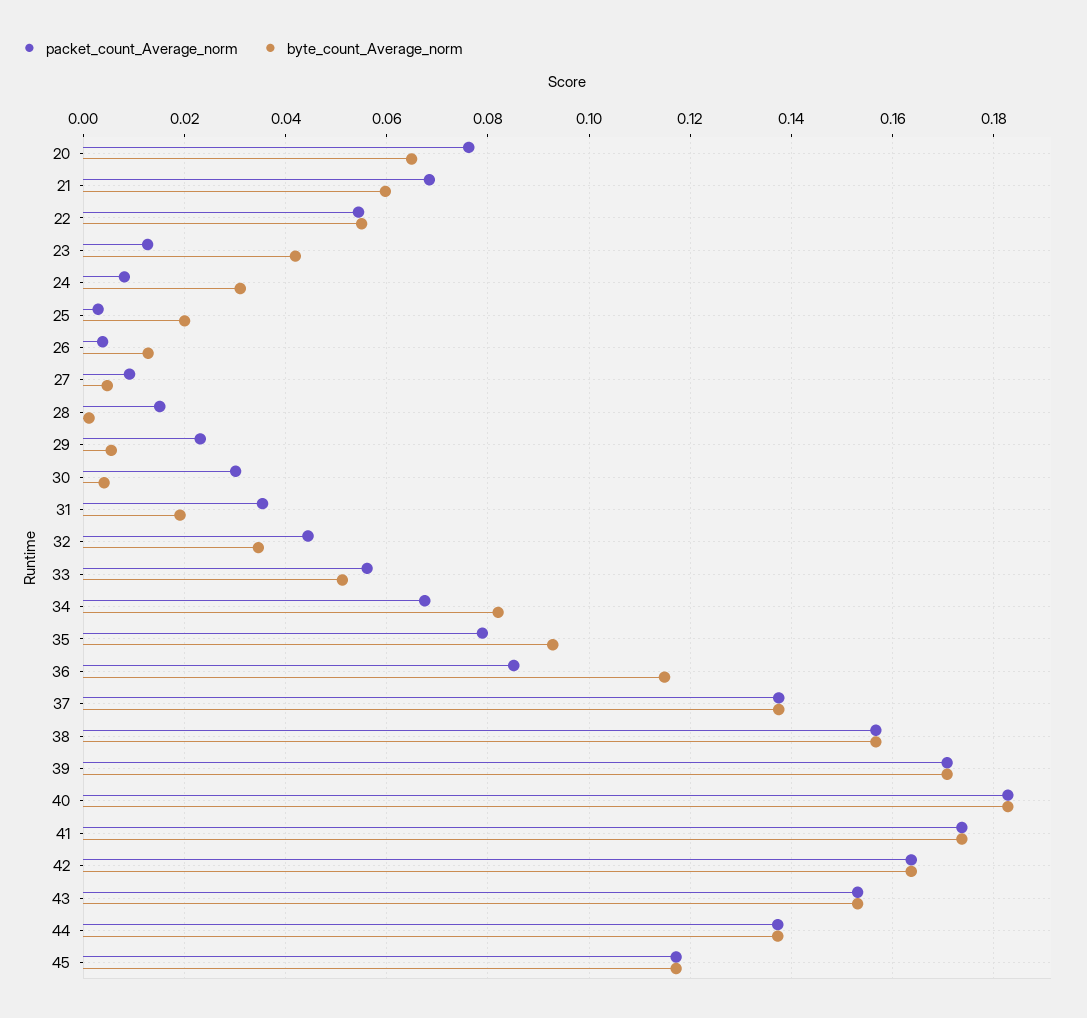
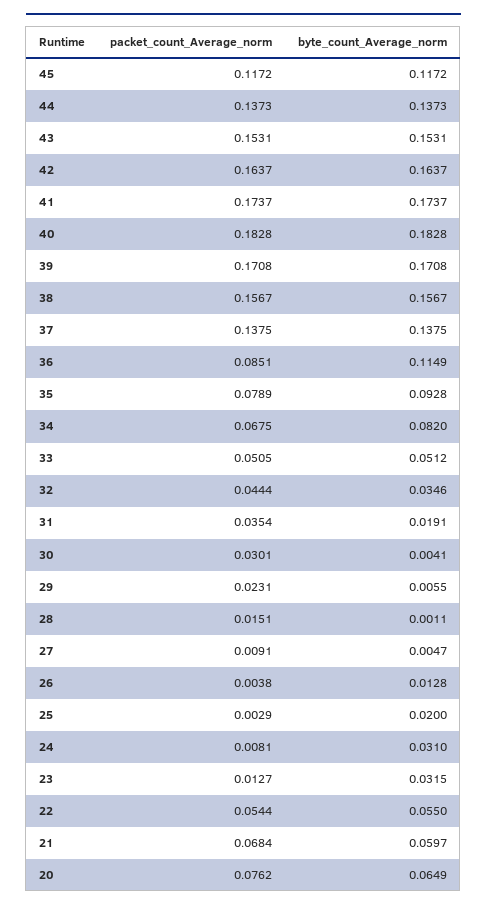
  {
    "packet_count_Average_norm": {
      "20": 0.0762,
      "21": 0.0684,
      "22": 0.0544,
      "23": 0.0127,
      "24": 0.0081,
      "25": 0.0029,
      "26": 0.0038,
      "27": 0.0091,
      "28": 0.0151,
      "29": 0.0231,
      "30": 0.0301,
      "31": 0.0354,
      "32": 0.0444,
-     "33": 0.056,
+     "33": 0.0505,
      "34": 0.0675,
      "35": 0.0789,
      "36": 0.0851,
      "37": 0.1375,
      "38": 0.1567,
      "39": 0.1708,
      "40": 0.1828,
      "41": 0.1737,
      "42": 0.1637,
      "43": 0.1531,
      "44": 0.1373,
      "45": 0.1172
    },
    "byte_count_Average_norm": {
      "20": 0.0649,
      "21": 0.0597,
      "22": 0.055,
-     "23": 0.042,
+     "23": 0.0315,
      "24": 0.031,
      "25": 0.02,
      "26": 0.0128,
      "27": 0.0047,
      "28": 0.0011,
      "29": 0.0055,
      "30": 0.0041,
      "31": 0.0191,
      "32": 0.0346,
      "33": 0.0512,
      "34": 0.082,
      "35": 0.0928,
      "36": 0.1149,
      "37": 0.1375,
      "38": 0.1567,
      "39": 0.1708,
      "40": 0.1828,
      "41": 0.1737,
      "42": 0.1637,
      "43": 0.1531,
      "44": 0.1373,
      "45": 0.1172
    }
  }

